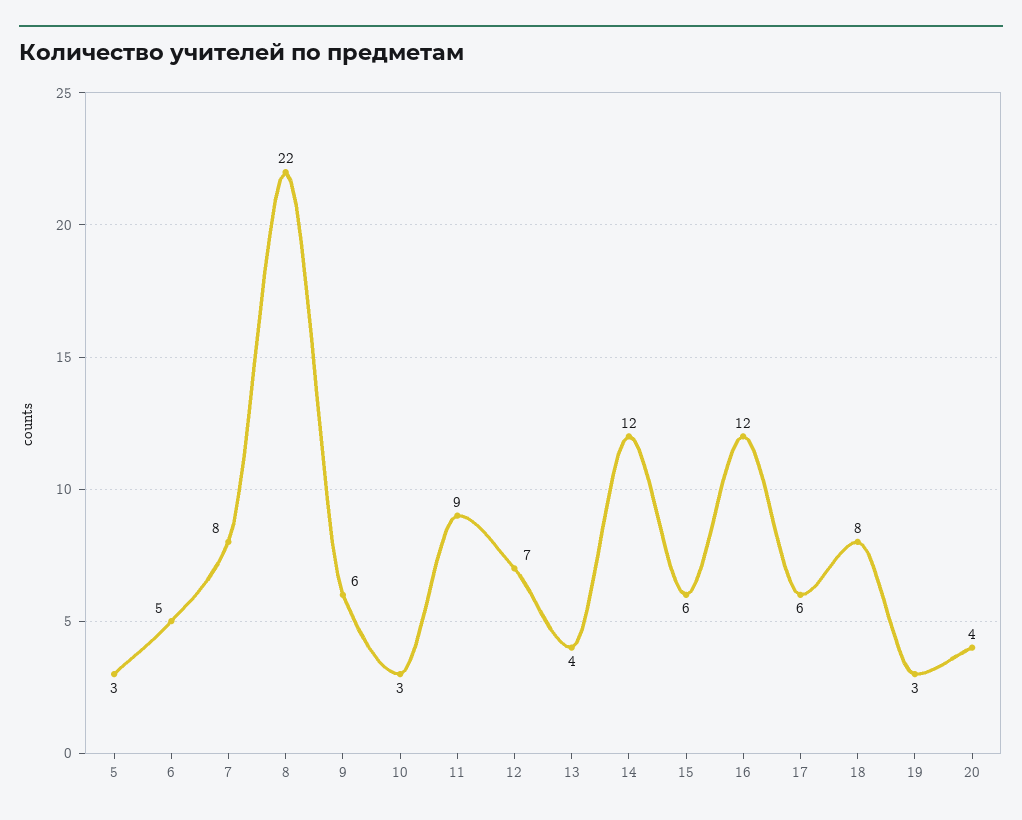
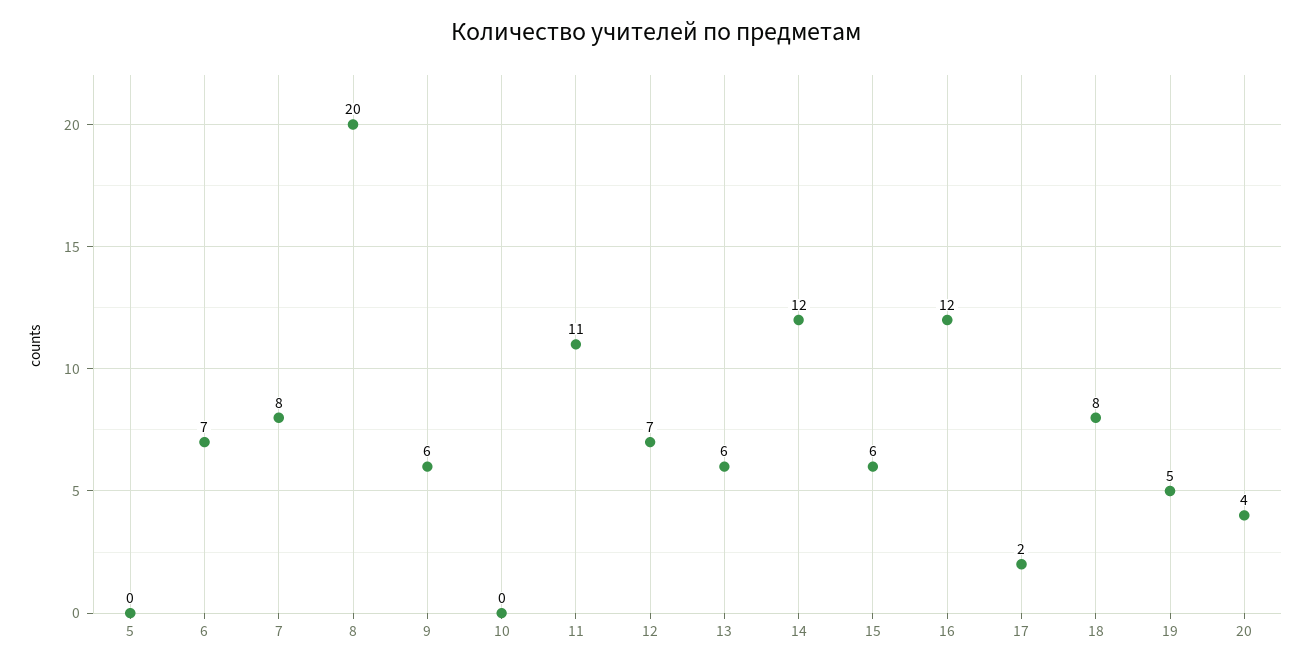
  {
-   "5": 3,
+   "5": 0,
-   "6": 5,
+   "6": 7,
    "7": 8,
-   "8": 22,
+   "8": 20,
    "9": 6,
-   "10": 3,
+   "10": 0,
-   "11": 9,
+   "11": 11,
    "12": 7,
-   "13": 4,
+   "13": 6,
    "14": 12,
    "15": 6,
    "16": 12,
-   "17": 6,
+   "17": 2,
    "18": 8,
-   "19": 3,
+   "19": 5,
    "20": 4
  }

